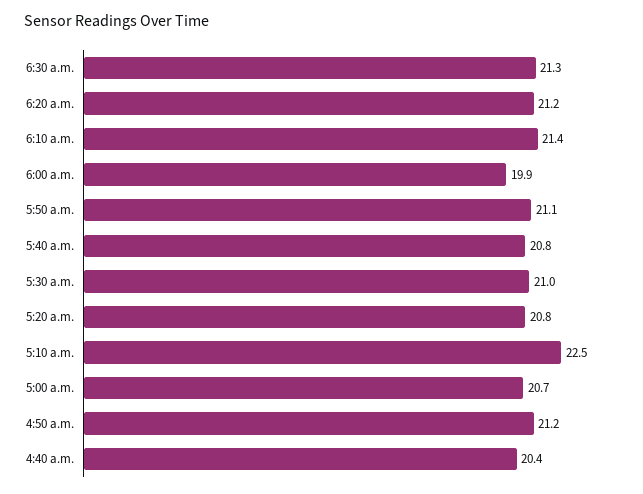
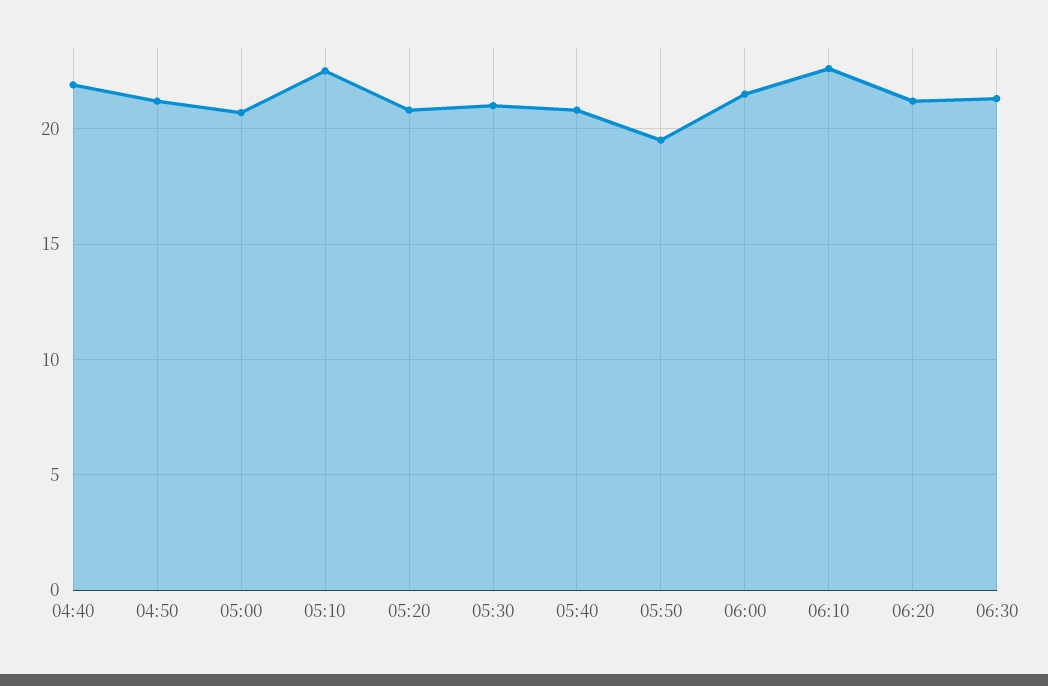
  {
    "6:30 a.m.": 21.3,
    "6:20 a.m.": 21.2,
-   "6:10 a.m.": 21.4,
+   "6:10 a.m.": 22.5,
-   "6:00 a.m.": 19.9,
+   "6:00 a.m.": 21.5,
-   "5:50 a.m.": 21.1,
+   "5:50 a.m.": 19.5,
    "5:40 a.m.": 20.8,
    "5:30 a.m.": 21,
    "5:20 a.m.": 20.8,
    "5:10 a.m.": 22.5,
    "5:00 a.m.": 20.7,
    "4:50 a.m.": 21.2,
-   "4:40 a.m.": 20.4
+   "4:40 a.m.": 22
  }

